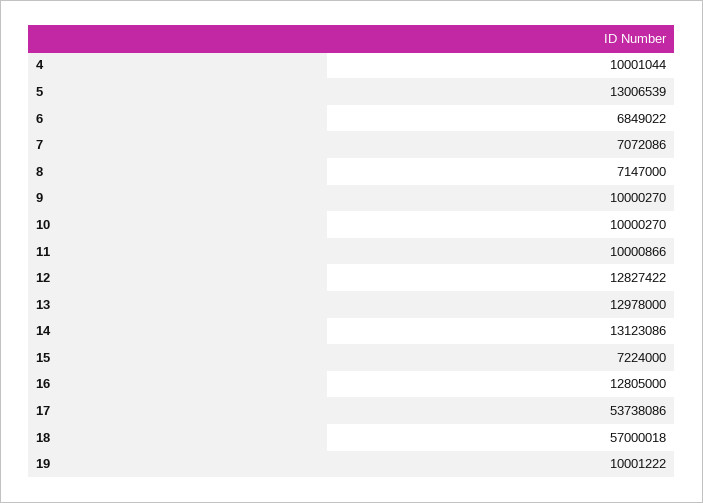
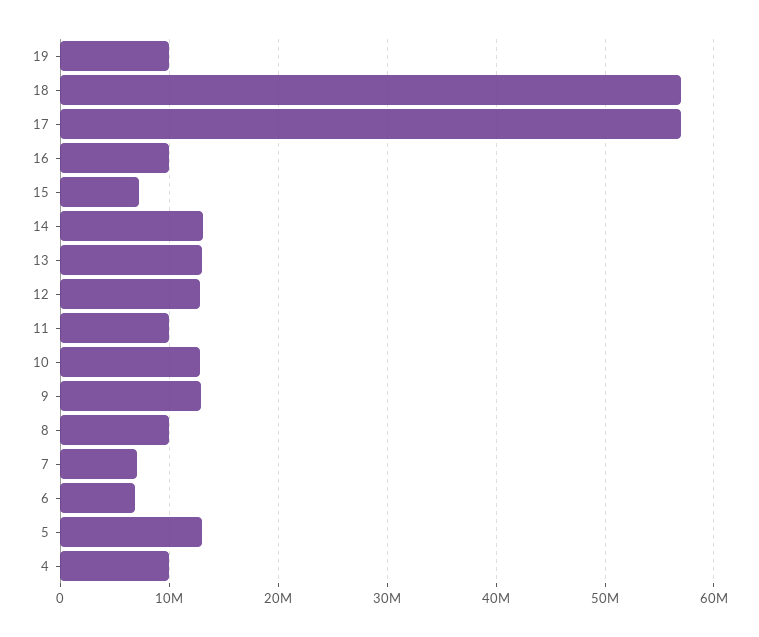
  {
    "4": 10001044,
    "5": 13006539,
    "6": 6849022,
    "7": 7072086,
-   "8": 7147000,
+   "8": 10000000,
-   "9": 10000270,
+   "9": 13000000,
-   "10": 10000270,
+   "10": 13000000,
    "11": 10000866,
    "12": 12827422,
    "13": 12978000,
    "14": 13123086,
    "15": 7224000,
-   "16": 12805000,
+   "16": 10000000,
-   "17": 53738086,
+   "17": 57000000,
    "18": 57000018,
    "19": 10001222
  }

